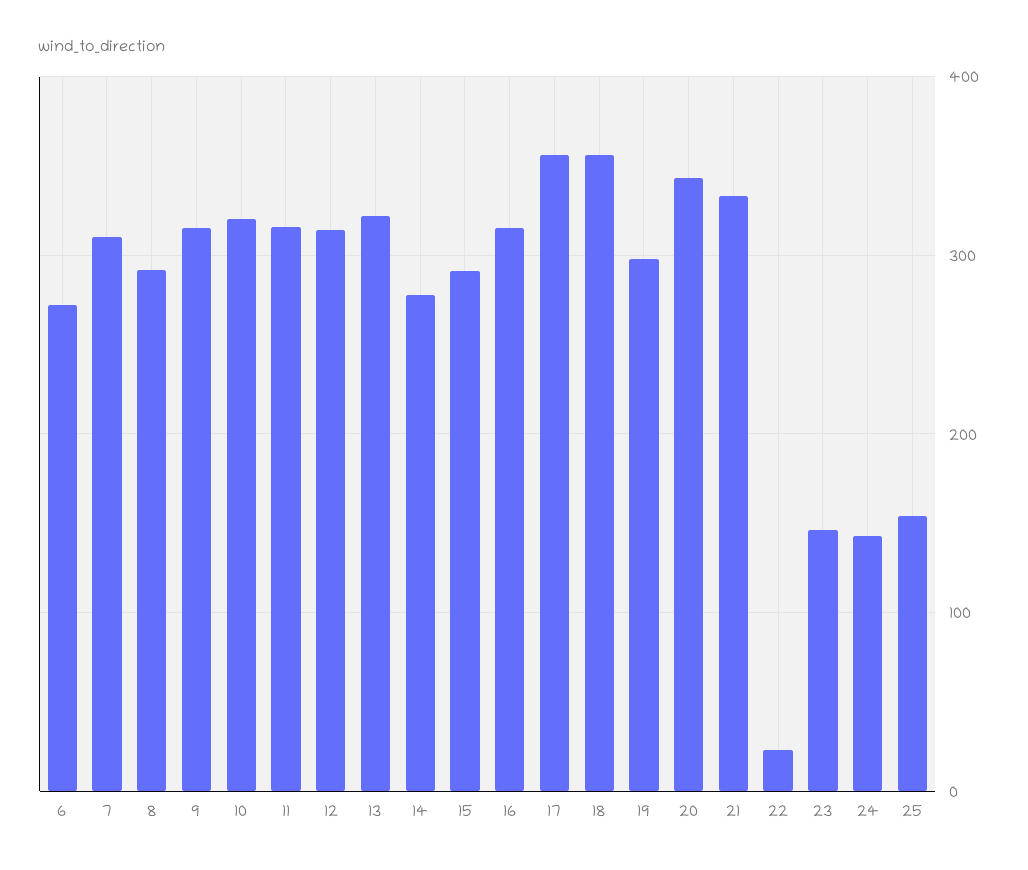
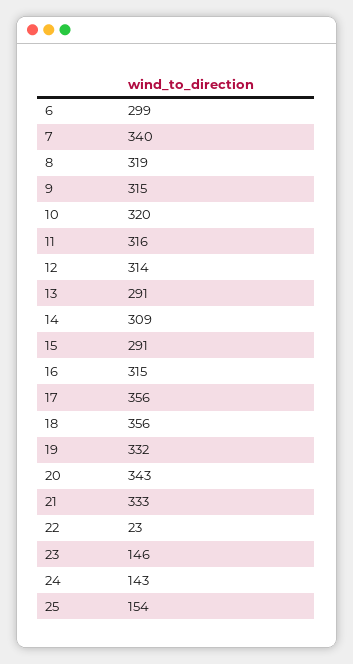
  {
-   "6": 270,
+   "6": 299,
-   "7": 310,
+   "7": 340,
-   "8": 290,
+   "8": 319,
    "9": 315,
    "10": 320,
    "11": 316,
    "12": 314,
-   "13": 320,
+   "13": 291,
-   "14": 280,
+   "14": 309,
    "15": 291,
    "16": 315,
    "17": 356,
    "18": 356,
-   "19": 300,
+   "19": 332,
    "20": 343,
    "21": 333,
    "22": 23,
    "23": 146,
    "24": 143,
    "25": 154
  }

